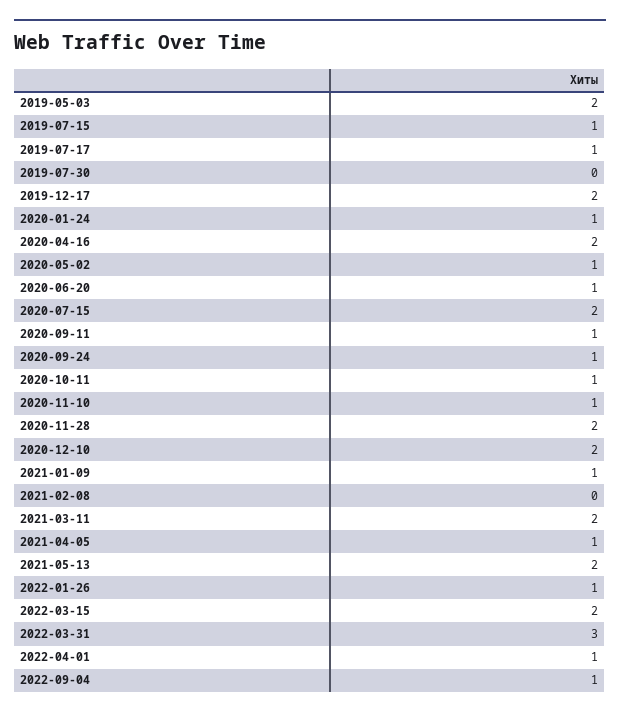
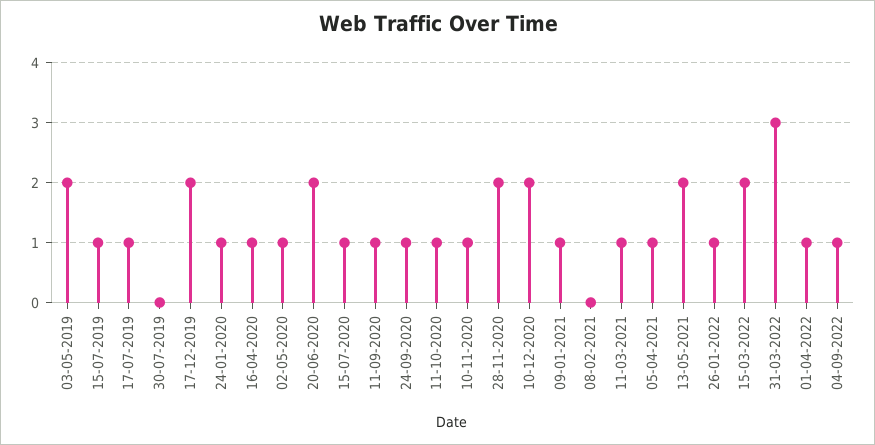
  {
    "2019-05-03": 2,
    "2019-07-15": 1,
    "2019-07-17": 1,
    "2019-07-30": 0,
    "2019-12-17": 2,
    "2020-01-24": 1,
-   "2020-04-16": 2,
+   "2020-04-16": 1,
    "2020-05-02": 1,
-   "2020-06-20": 1,
+   "2020-06-20": 2,
-   "2020-07-15": 2,
+   "2020-07-15": 1,
    "2020-09-11": 1,
    "2020-09-24": 1,
    "2020-10-11": 1,
    "2020-11-10": 1,
    "2020-11-28": 2,
    "2020-12-10": 2,
    "2021-01-09": 1,
    "2021-02-08": 0,
-   "2021-03-11": 2,
+   "2021-03-11": 1,
    "2021-04-05": 1,
    "2021-05-13": 2,
    "2022-01-26": 1,
    "2022-03-15": 2,
    "2022-03-31": 3,
    "2022-04-01": 1,
    "2022-09-04": 1
  }

